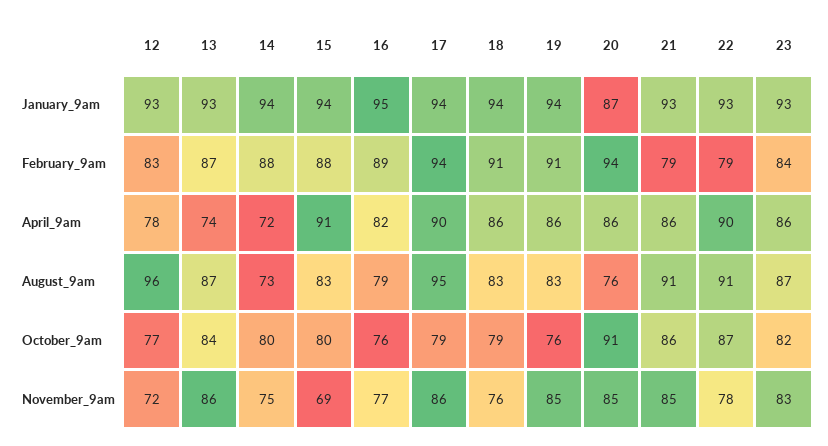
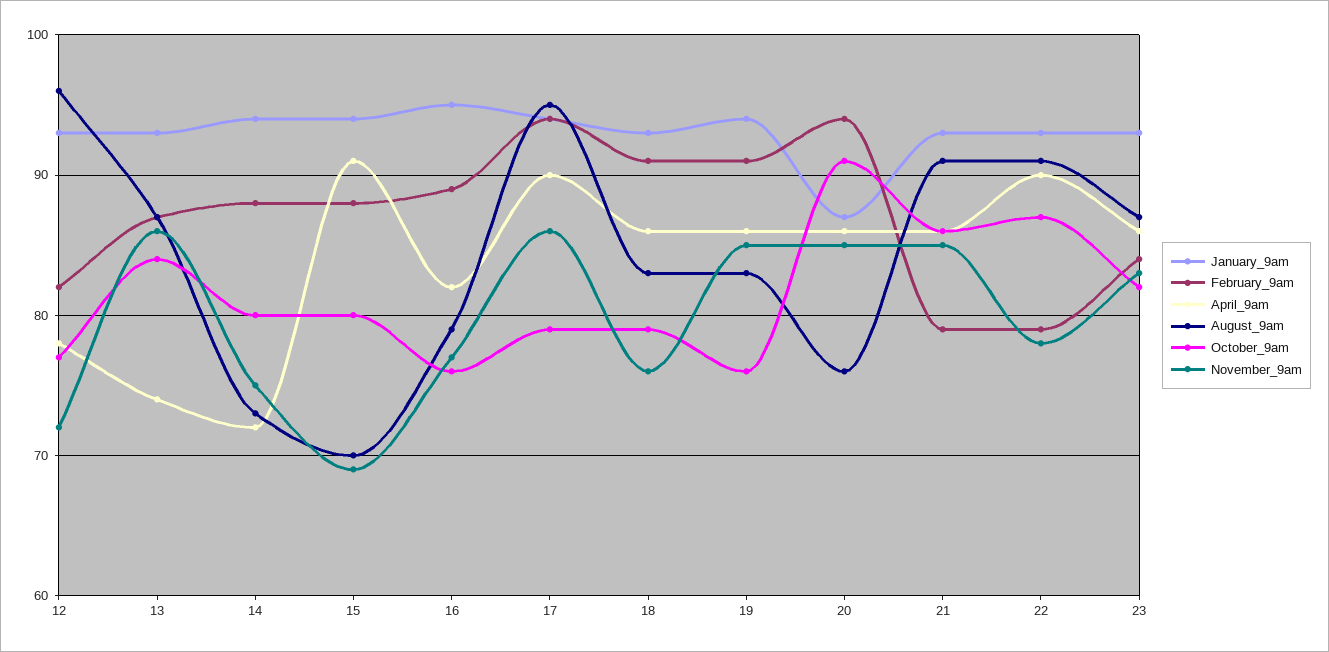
  {
    "January_9am": {
      "12": 93,
      "13": 93,
      "14": 94,
      "15": 94,
      "16": 95,
      "17": 94,
-     "18": 94,
+     "18": 93,
      "19": 94,
      "20": 87,
      "21": 93,
      "22": 93,
      "23": 93
    },
    "February_9am": {
-     "12": 83,
+     "12": 82,
      "13": 87,
      "14": 88,
      "15": 88,
      "16": 89,
      "17": 94,
      "18": 91,
      "19": 91,
      "20": 94,
      "21": 79,
      "22": 79,
      "23": 84
    },
    "April_9am": {
      "12": 78,
      "13": 74,
      "14": 72,
      "15": 91,
      "16": 82,
      "17": 90,
      "18": 86,
      "19": 86,
      "20": 86,
      "21": 86,
      "22": 90,
      "23": 86
    },
    "August_9am": {
      "12": 96,
      "13": 87,
      "14": 73,
-     "15": 83,
+     "15": 70,
      "16": 79,
      "17": 95,
      "18": 83,
      "19": 83,
      "20": 76,
      "21": 91,
      "22": 91,
      "23": 87
    },
    "October_9am": {
      "12": 77,
      "13": 84,
      "14": 80,
      "15": 80,
      "16": 76,
      "17": 79,
      "18": 79,
      "19": 76,
      "20": 91,
      "21": 86,
      "22": 87,
      "23": 82
    },
    "November_9am": {
      "12": 72,
      "13": 86,
      "14": 75,
      "15": 69,
      "16": 77,
      "17": 86,
      "18": 76,
      "19": 85,
      "20": 85,
      "21": 85,
      "22": 78,
      "23": 83
    }
  }

